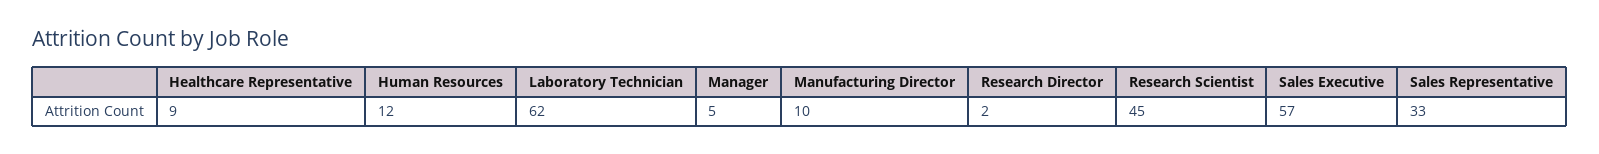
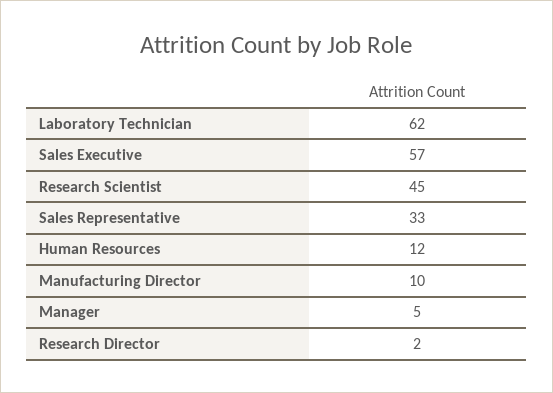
  {
-   "Healthcare Representative": 9,
    "Human Resources": 12,
    "Laboratory Technician": 62,
    "Manager": 5,
    "Manufacturing Director": 10,
    "Research Director": 2,
    "Research Scientist": 45,
    "Sales Executive": 57,
    "Sales Representative": 33
  }

